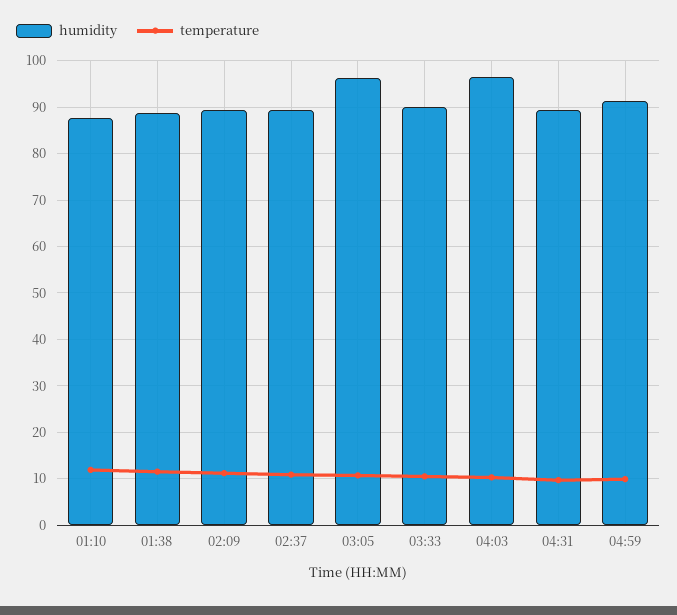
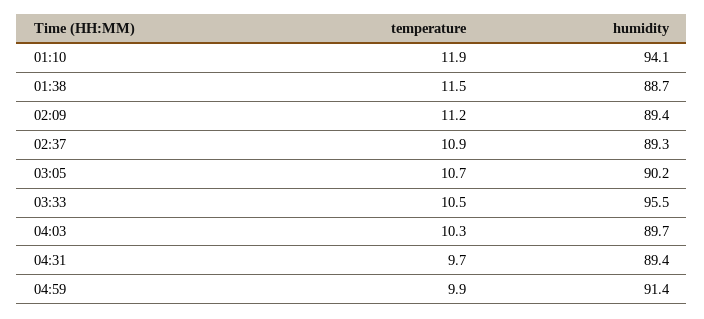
  {
    "humidity": {
-     "01:10": 88,
+     "01:10": 94.1,
      "01:38": 88.7,
      "02:09": 89.4,
      "02:37": 89.3,
-     "03:05": 96,
+     "03:05": 90.2,
-     "03:33": 90,
+     "03:33": 95.5,
-     "04:03": 96,
+     "04:03": 89.7,
      "04:31": 89.4,
      "04:59": 91.4
    },
    "temperature": {
      "01:10": 11.9,
      "01:38": 11.5,
      "02:09": 11.2,
      "02:37": 10.9,
      "03:05": 10.7,
      "03:33": 10.5,
      "04:03": 10.3,
      "04:31": 9.7,
      "04:59": 9.9
    }
  }

